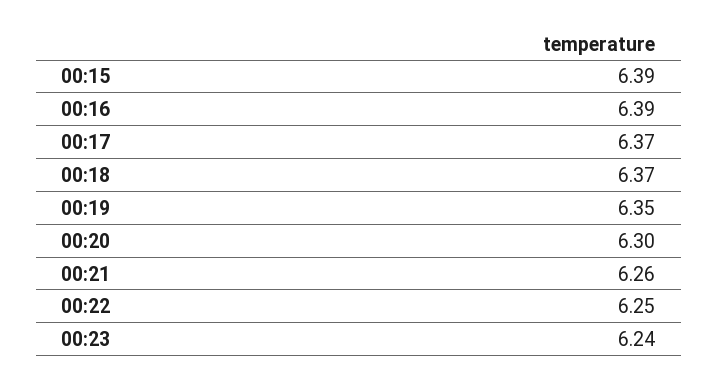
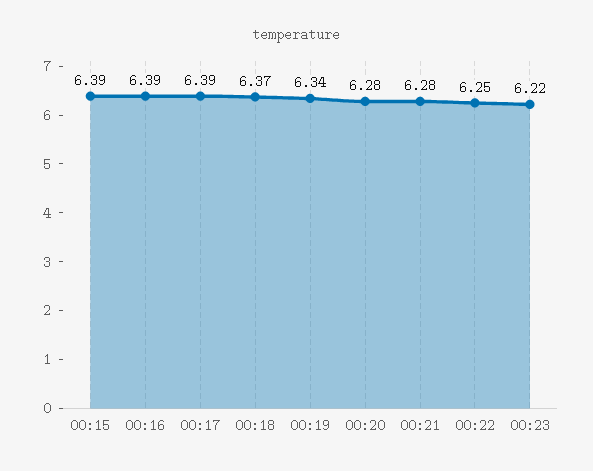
  {
    "00:15": 6.39,
    "00:16": 6.39,
-   "00:17": 6.37,
+   "00:17": 6.39,
    "00:18": 6.37,
-   "00:19": 6.35,
+   "00:19": 6.34,
-   "00:20": 6.3,
+   "00:20": 6.28,
-   "00:21": 6.26,
+   "00:21": 6.28,
    "00:22": 6.25,
-   "00:23": 6.24
+   "00:23": 6.22
  }

